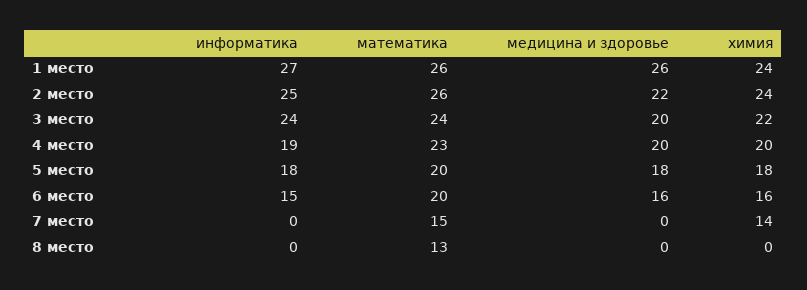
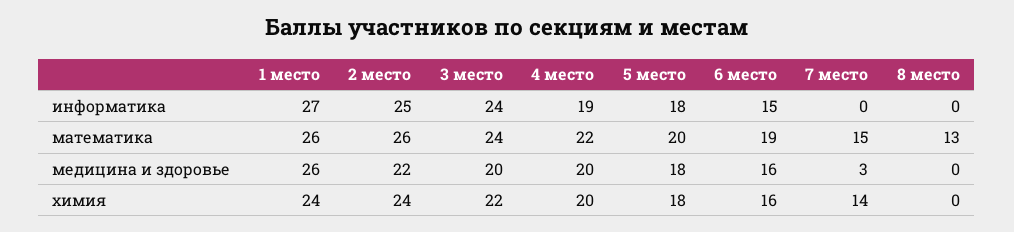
  {
    "информатика": {
      "1 место": 27,
      "2 место": 25,
      "3 место": 24,
      "4 место": 19,
      "5 место": 18,
      "6 место": 15,
      "7 место": 0,
      "8 место": 0
    },
    "математика": {
      "1 место": 26,
      "2 место": 26,
      "3 место": 24,
-     "4 место": 23,
+     "4 место": 22,
      "5 место": 20,
-     "6 место": 20,
+     "6 место": 19,
      "7 место": 15,
      "8 место": 13
    },
    "медицина и здоровье": {
      "1 место": 26,
      "2 место": 22,
      "3 место": 20,
      "4 место": 20,
      "5 место": 18,
      "6 место": 16,
-     "7 место": 0,
+     "7 место": 3,
      "8 место": 0
    },
    "химия": {
      "1 место": 24,
      "2 место": 24,
      "3 место": 22,
      "4 место": 20,
      "5 место": 18,
      "6 место": 16,
      "7 место": 14,
      "8 место": 0
    }
  }

